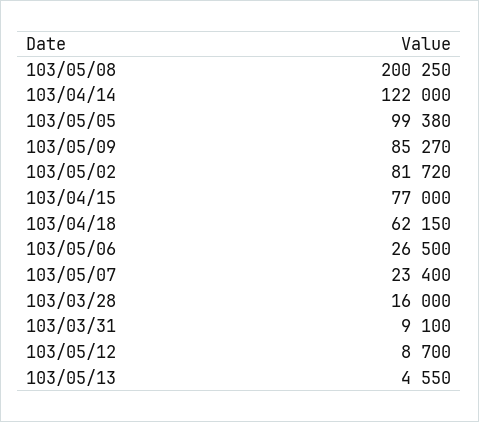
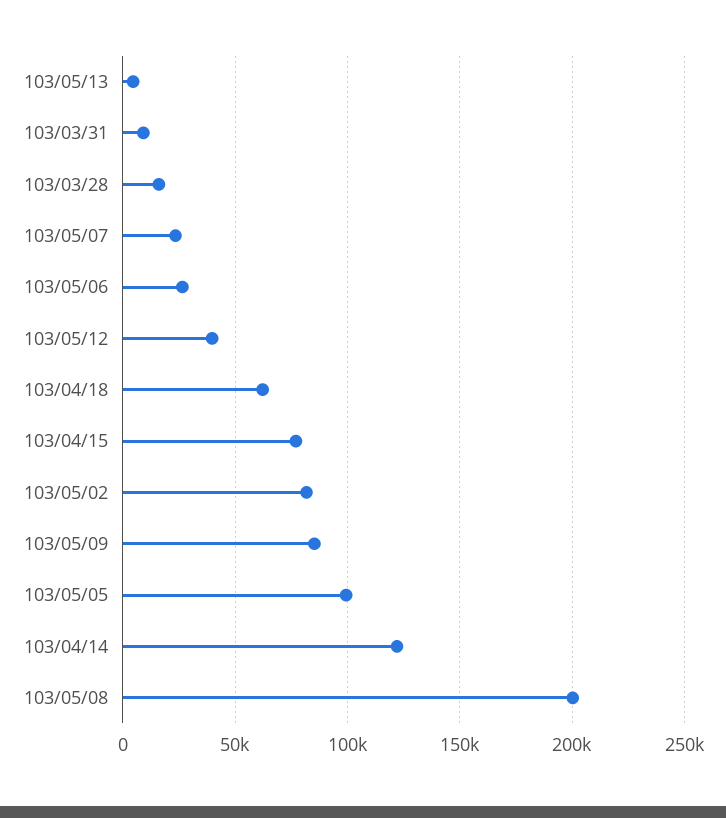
  {
    "103/05/08": 200250,
    "103/04/14": 122000,
    "103/05/05": 99380,
    "103/05/09": 85270,
    "103/05/02": 81720,
    "103/04/15": 77000,
    "103/04/18": 62150,
    "103/05/06": 26500,
    "103/05/07": 23400,
    "103/03/28": 16000,
    "103/03/31": 9100,
-   "103/05/12": 8700,
+   "103/05/12": 40000,
    "103/05/13": 4550
  }

